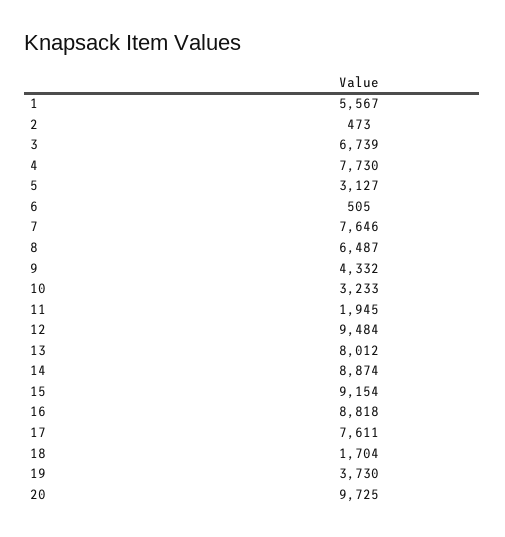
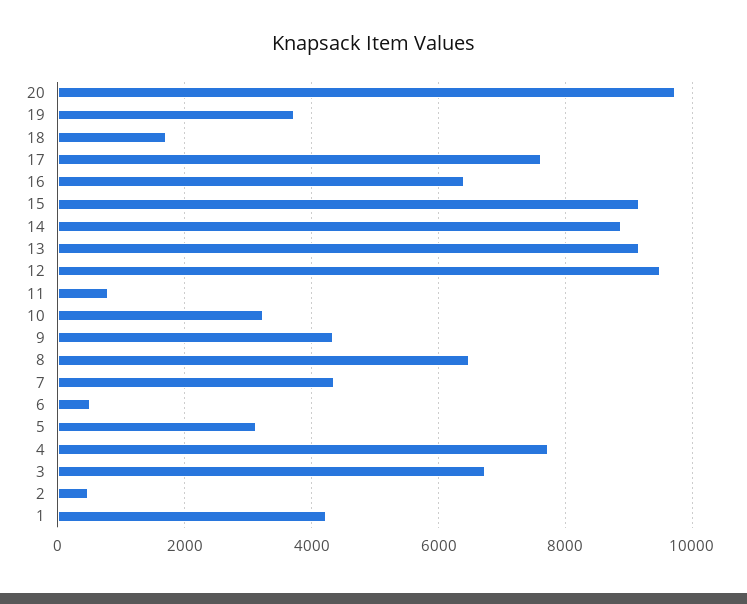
  {
-   "1": 5567,
+   "1": 4200,
    "2": 473,
    "3": 6739,
    "4": 7730,
    "5": 3127,
    "6": 505,
-   "7": 7646,
+   "7": 4400,
    "8": 6487,
    "9": 4332,
    "10": 3233,
-   "11": 1945,
+   "11": 800,
    "12": 9484,
-   "13": 8012,
+   "13": 9200,
    "14": 8874,
    "15": 9154,
-   "16": 8818,
+   "16": 6400,
    "17": 7611,
    "18": 1704,
    "19": 3730,
    "20": 9725
  }

